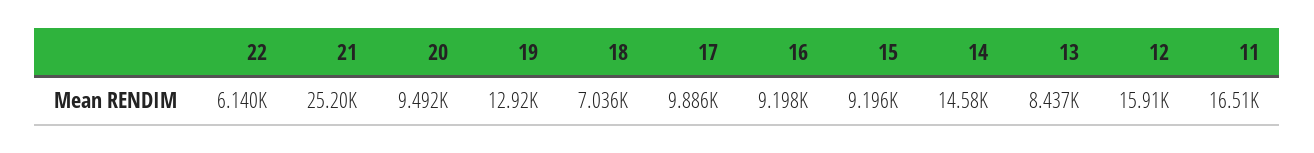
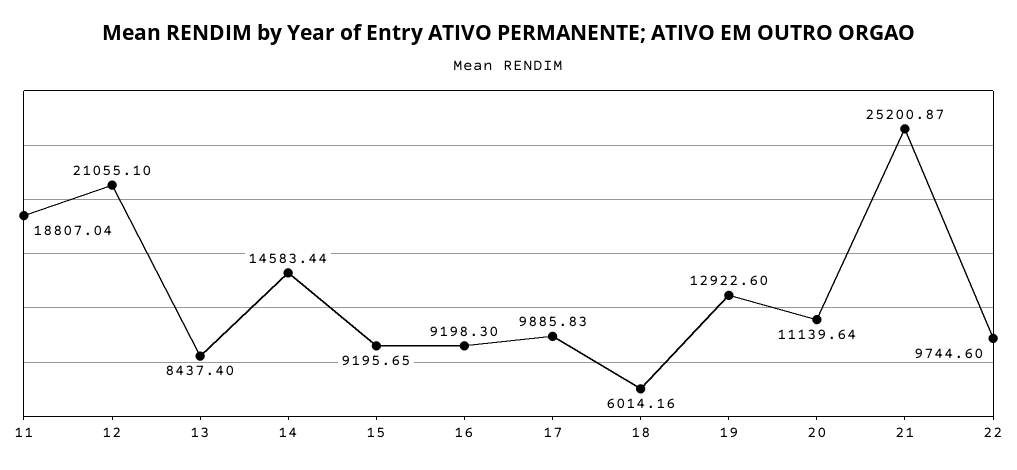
  {
-   "22": 6140,
+   "22": 9744.6,
    "21": 25200.87,
-   "20": 9492,
+   "20": 11139.64,
    "19": 12922.6,
-   "18": 7036,
+   "18": 6014.16,
    "17": 9885.83,
    "16": 9198.3,
    "15": 9195.65,
    "14": 14583.44,
    "13": 8437.4,
-   "12": 15910,
+   "12": 21055.1,
-   "11": 16510
+   "11": 18807.04
  }

